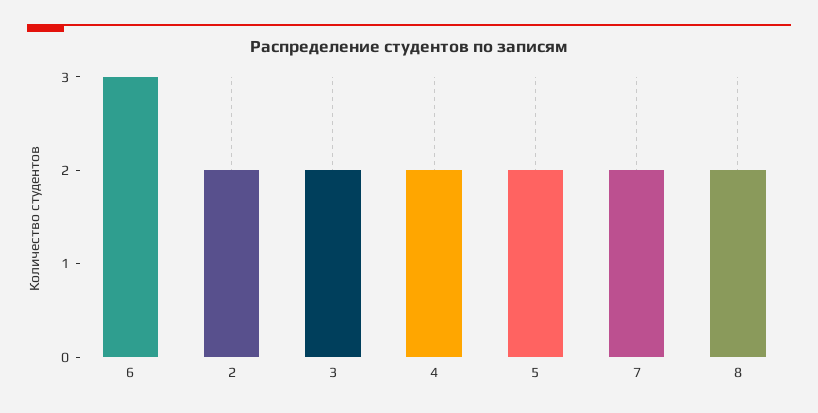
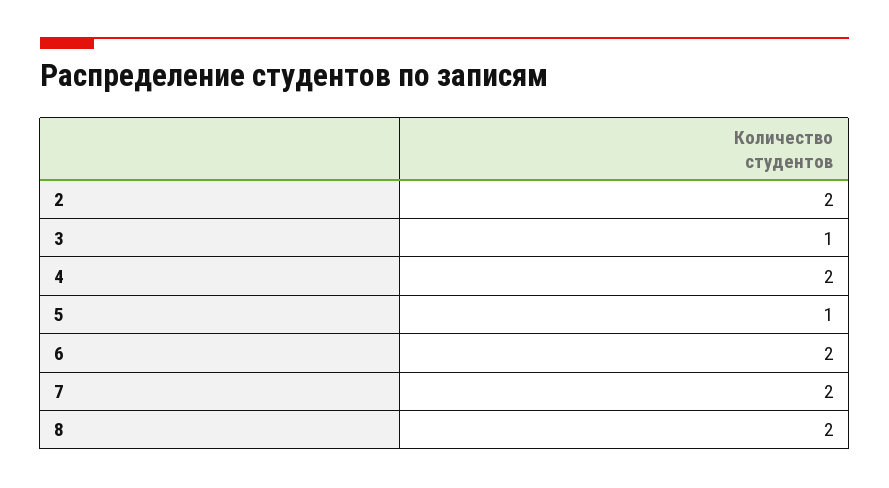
  {
-   "6": 3,
+   "6": 2,
    "2": 2,
-   "3": 2,
+   "3": 1,
    "4": 2,
-   "5": 2,
+   "5": 1,
    "7": 2,
    "8": 2
  }

